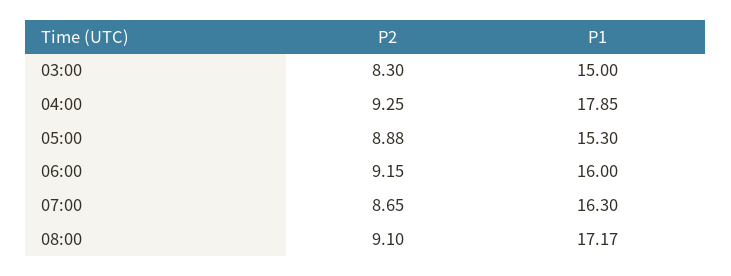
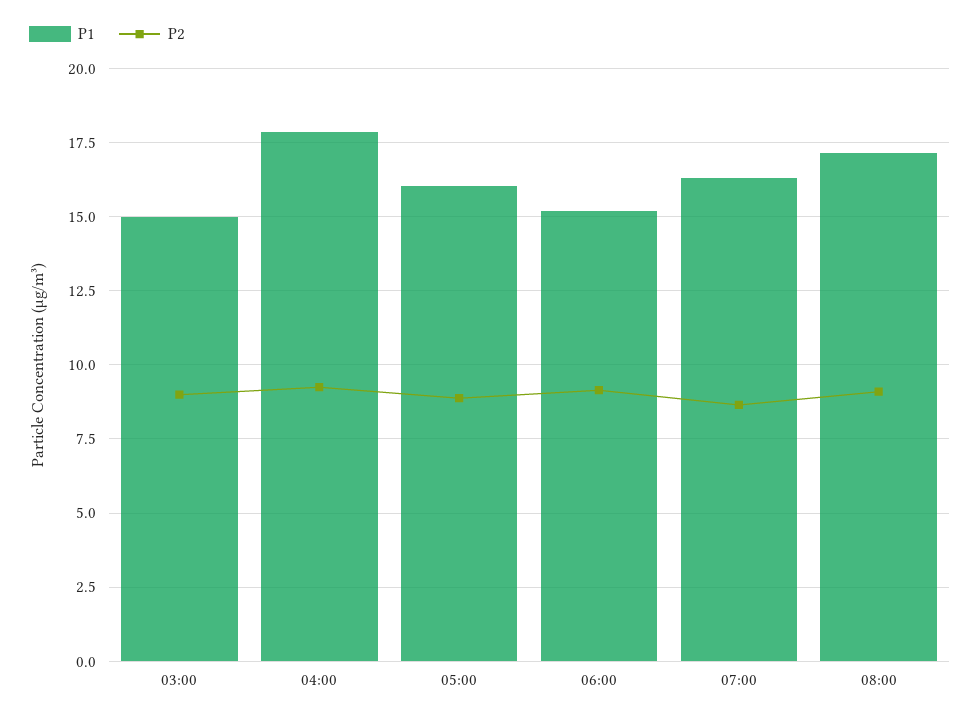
  {
    "P2": {
-     "03:00": 8.3,
+     "03:00": 9,
      "04:00": 9.25,
      "05:00": 8.88,
      "06:00": 9.15,
      "07:00": 8.65,
      "08:00": 9.1
    },
    "P1": {
      "03:00": 15,
      "04:00": 17.85,
-     "05:00": 15.3,
+     "05:00": 16,
-     "06:00": 16,
+     "06:00": 15.25,
      "07:00": 16.3,
      "08:00": 17.17
    }
  }

